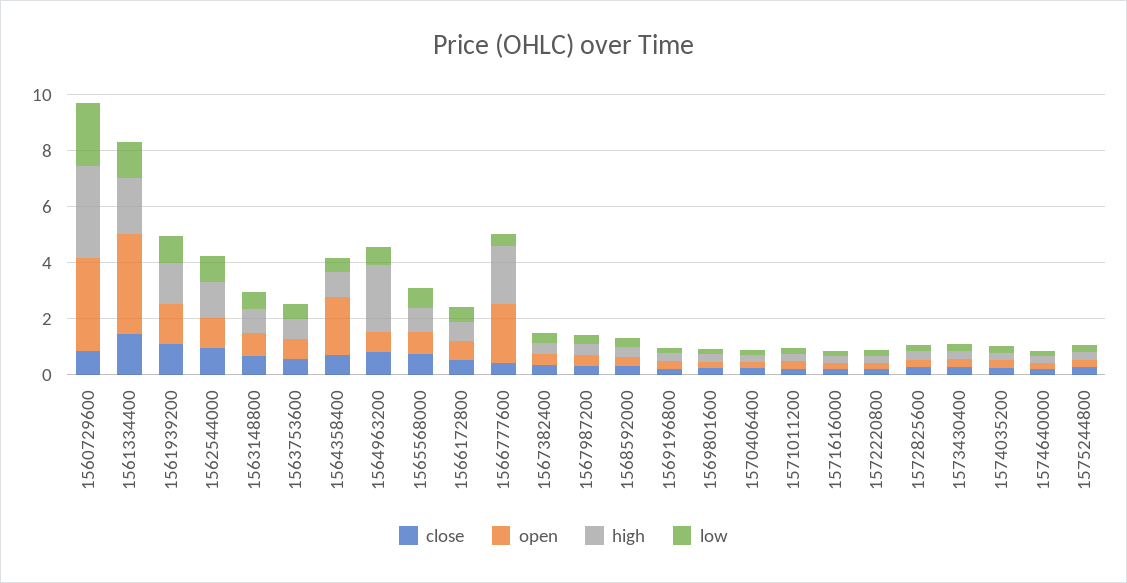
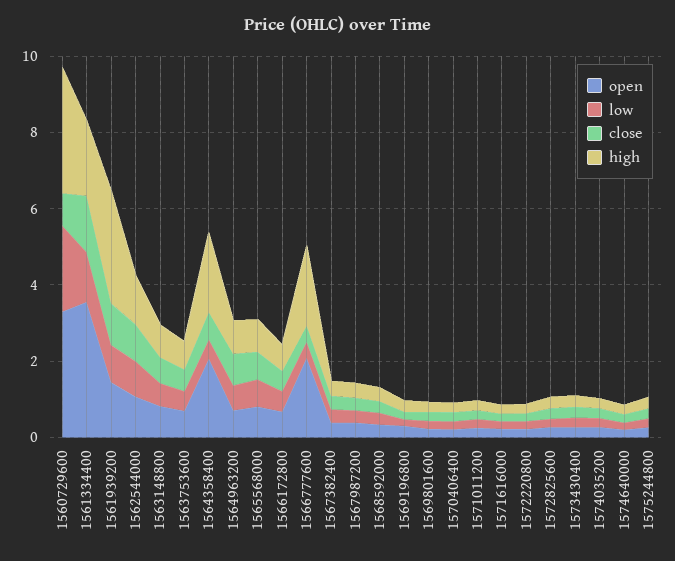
  {
    "close": {
      "1560729600": 1,
      "1561334400": 1.5,
      "1561939200": 1,
      "1562544000": 1,
      "1563148800": 0.5,
      "1563753600": 0.5,
      "1564358400": 0.5,
      "1564963200": 1,
      "1565568000": 0.5,
      "1566172800": 0.5,
      "1566777600": 0.5,
      "1567382400": 0.5,
      "1567987200": 0.5,
      "1568592000": 0.5,
      "1569196800": 0,
      "1569801600": 0,
      "1570406400": 0,
      "1571011200": 0,
      "1571616000": 0,
      "1572220800": 0,
      "1572825600": 0.5,
      "1573430400": 0.5,
      "1574035200": 0.5,
      "1574640000": 0,
      "1575244800": 0.5
    },
    "open": {
      "1560729600": 3.5,
      "1561334400": 3.5,
      "1561939200": 1.5,
      "1562544000": 1,
      "1563148800": 1,
      "1563753600": 0.5,
      "1564358400": 2,
      "1564963200": 0.5,
      "1565568000": 1,
      "1566172800": 0.5,
      "1566777600": 2,
      "1567382400": 0.5,
      "1567987200": 0.5,
      "1568592000": 0.5,
      "1569196800": 0.5,
      "1569801600": 0,
      "1570406400": 0,
      "1571011200": 0.5,
      "1571616000": 0,
      "1572220800": 0,
      "1572825600": 0.5,
      "1573430400": 0.5,
      "1574035200": 0.5,
      "1574640000": 0,
      "1575244800": 0.5
    },
    "high": {
      "1560729600": 3.5,
      "1561334400": 2,
-     "1561939200": 1.5,
+     "1561939200": 3,
      "1562544000": 1.5,
      "1563148800": 1,
      "1563753600": 0.5,
-     "1564358400": 1,
+     "1564358400": 2,
-     "1564963200": 2.5,
+     "1564963200": 1,
      "1565568000": 1,
      "1566172800": 0.5,
      "1566777600": 2,
      "1567382400": 0.5,
      "1567987200": 0.5,
      "1568592000": 0.5,
      "1569196800": 0.5,
      "1569801600": 0.5,
      "1570406400": 0,
      "1571011200": 0.5,
      "1571616000": 0,
      "1572220800": 0,
      "1572825600": 0.5,
      "1573430400": 0.5,
      "1574035200": 0.5,
      "1574640000": 0,
      "1575244800": 0.5
    },
    "low": {
      "1560729600": 2.5,
      "1561334400": 1.5,
      "1561939200": 1,
      "1562544000": 1,
      "1563148800": 0.5,
      "1563753600": 0.5,
      "1564358400": 0.5,
      "1564963200": 0.5,
      "1565568000": 0.5,
      "1566172800": 0.5,
      "1566777600": 0.5,
      "1567382400": 0.5,
      "1567987200": 0.5,
      "1568592000": 0.5,
      "1569196800": 0,
      "1569801600": 0,
      "1570406400": 0,
      "1571011200": 0,
      "1571616000": 0,
      "1572220800": 0,
      "1572825600": 0,
      "1573430400": 0.5,
      "1574035200": 0,
      "1574640000": 0,
      "1575244800": 0
    }
  }

